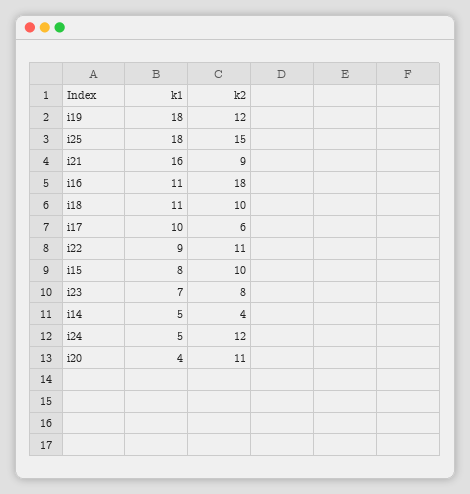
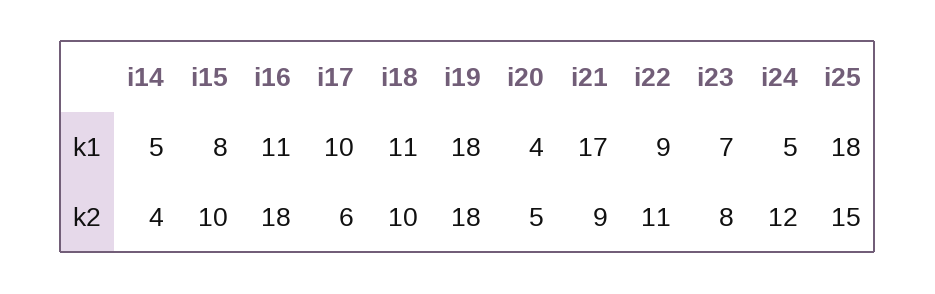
  {
    "k1": {
      "i19": 18,
      "i25": 18,
-     "i21": 16,
+     "i21": 17,
      "i16": 11,
      "i18": 11,
      "i17": 10,
      "i22": 9,
      "i15": 8,
      "i23": 7,
      "i14": 5,
      "i24": 5,
      "i20": 4
    },
    "k2": {
-     "i19": 12,
+     "i19": 18,
      "i25": 15,
      "i21": 9,
      "i16": 18,
      "i18": 10,
      "i17": 6,
      "i22": 11,
      "i15": 10,
      "i23": 8,
      "i14": 4,
      "i24": 12,
-     "i20": 11
+     "i20": 5
    }
  }

